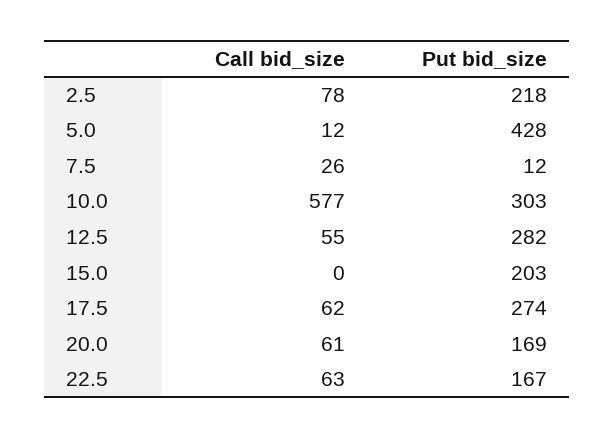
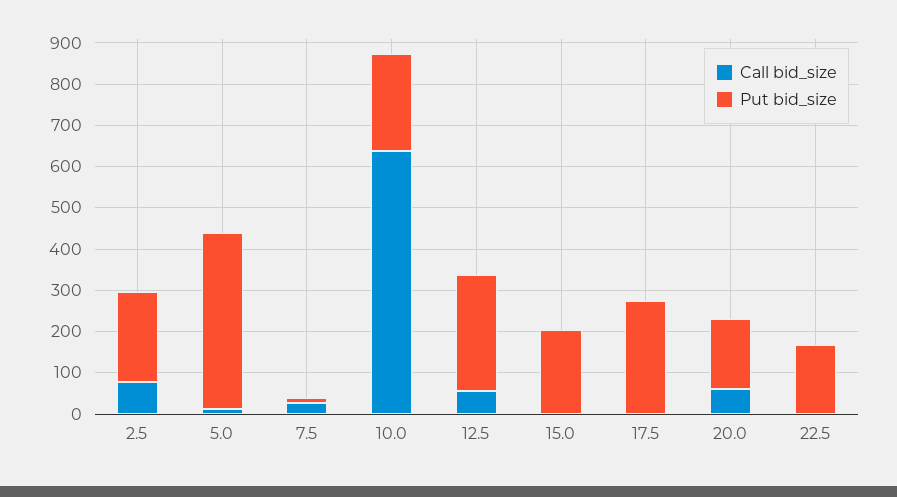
  {
    "Call bid_size": {
      "2.5": 78,
      "5.0": 12,
      "7.5": 26,
-     "10.0": 577,
+     "10.0": 640,
      "12.5": 55,
      "15.0": 0,
-     "17.5": 62,
+     "17.5": 0,
      "20.0": 61,
-     "22.5": 63
+     "22.5": 0
    },
    "Put bid_size": {
      "2.5": 218,
      "5.0": 428,
      "7.5": 12,
-     "10.0": 303,
+     "10.0": 240,
      "12.5": 282,
      "15.0": 203,
      "17.5": 274,
      "20.0": 169,
      "22.5": 167
    }
  }

